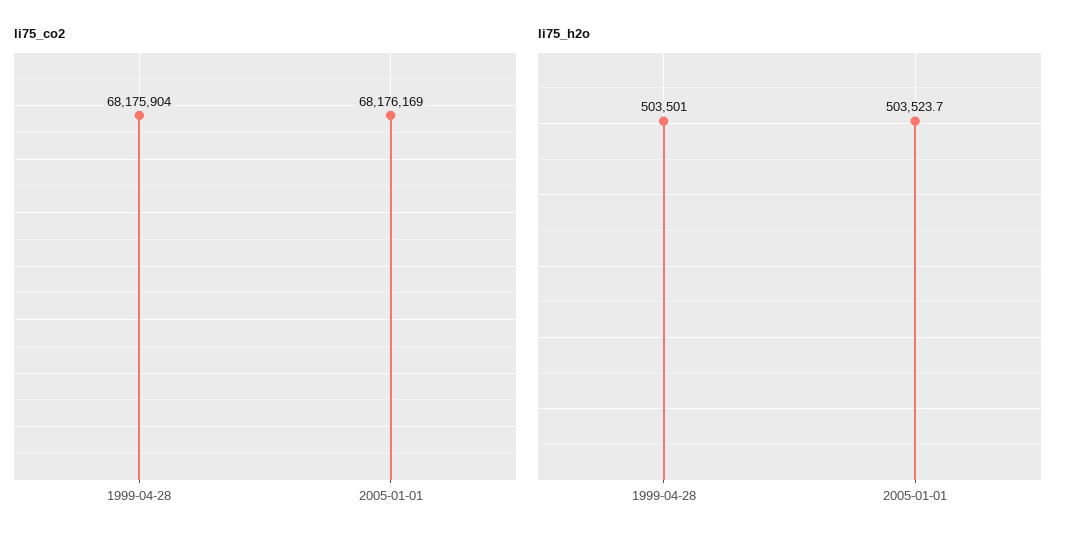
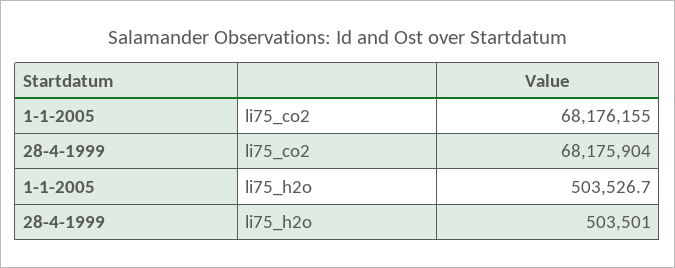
  {
    "li75_co2": {
      "1999-04-28": 68175904,
-     "2005-01-01": 68176169
+     "2005-01-01": 68176155
    },
    "li75_h2o": {
      "1999-04-28": 503501,
-     "2005-01-01": 503523.7
+     "2005-01-01": 503526.7
    }
  }

